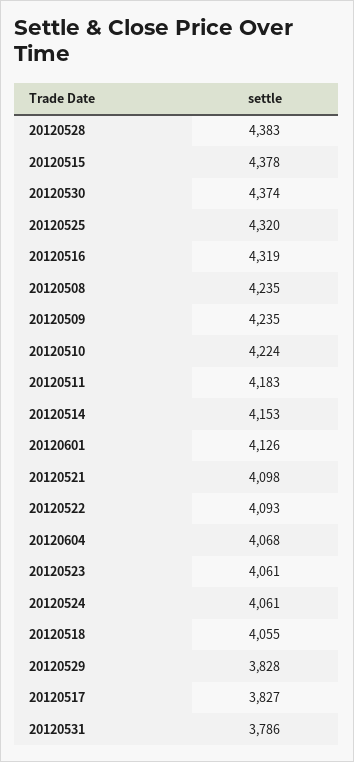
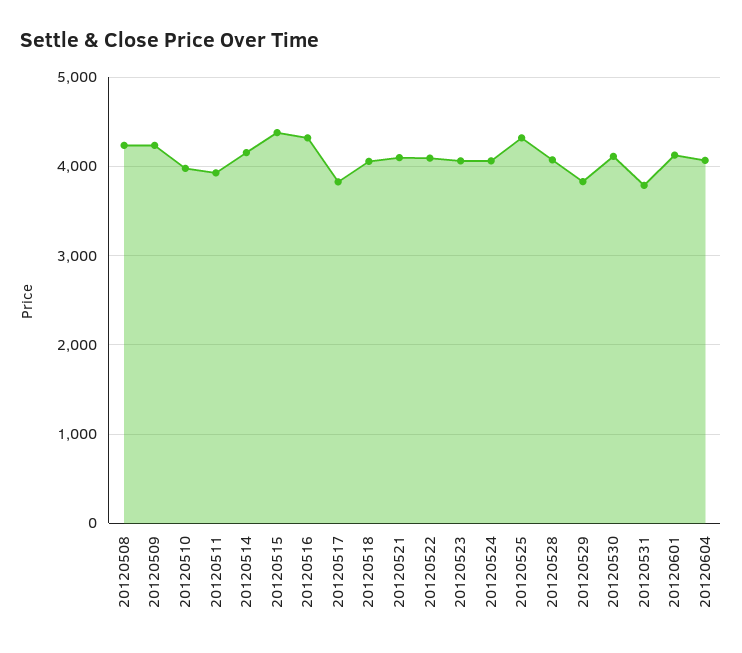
  {
-   "20120528": 4383,
+   "20120528": 4100,
    "20120515": 4378,
-   "20120530": 4374,
+   "20120530": 4100,
    "20120525": 4320,
    "20120516": 4319,
    "20120508": 4235,
    "20120509": 4235,
-   "20120510": 4224,
+   "20120510": 4000,
-   "20120511": 4183,
+   "20120511": 3900,
    "20120514": 4153,
    "20120601": 4126,
    "20120521": 4098,
    "20120522": 4093,
    "20120604": 4068,
    "20120523": 4061,
    "20120524": 4061,
    "20120518": 4055,
    "20120529": 3828,
    "20120517": 3827,
    "20120531": 3786
  }

